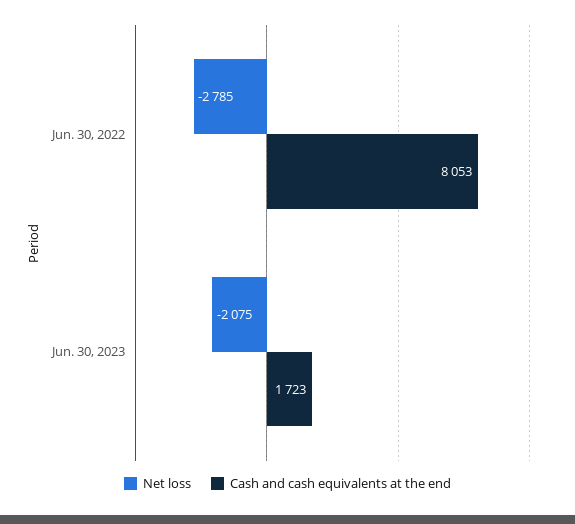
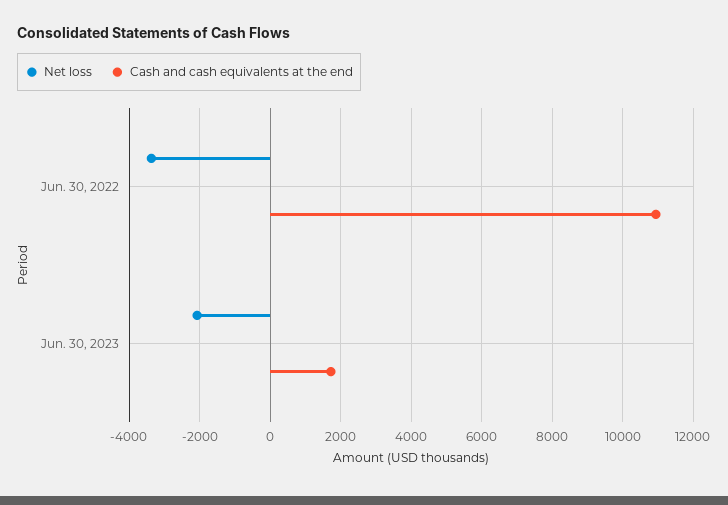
  {
    "Net loss": {
-     "Jun. 30, 2022": -2785,
+     "Jun. 30, 2022": -3400,
      "Jun. 30, 2023": -2075
    },
    "Cash and cash equivalents at the end": {
-     "Jun. 30, 2022": 8053,
+     "Jun. 30, 2022": 11000,
      "Jun. 30, 2023": 1723
    }
  }

